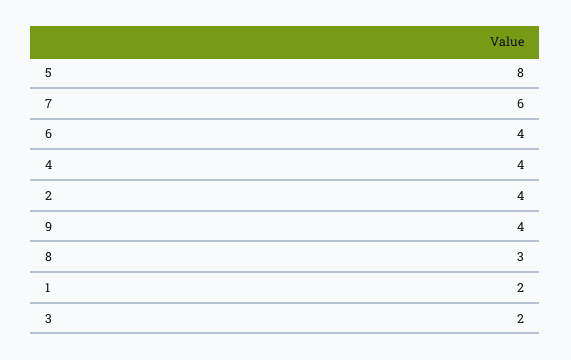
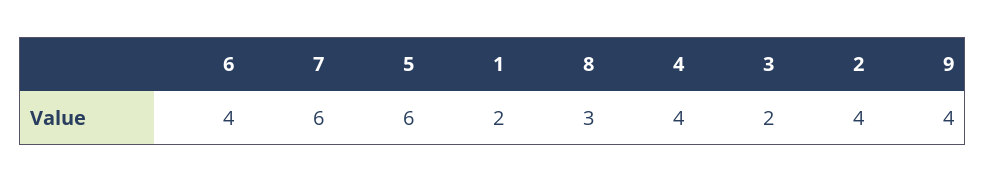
  {
-   "5": 8,
+   "5": 6,
    "7": 6,
    "6": 4,
    "4": 4,
    "2": 4,
    "9": 4,
    "8": 3,
    "1": 2,
    "3": 2
  }

